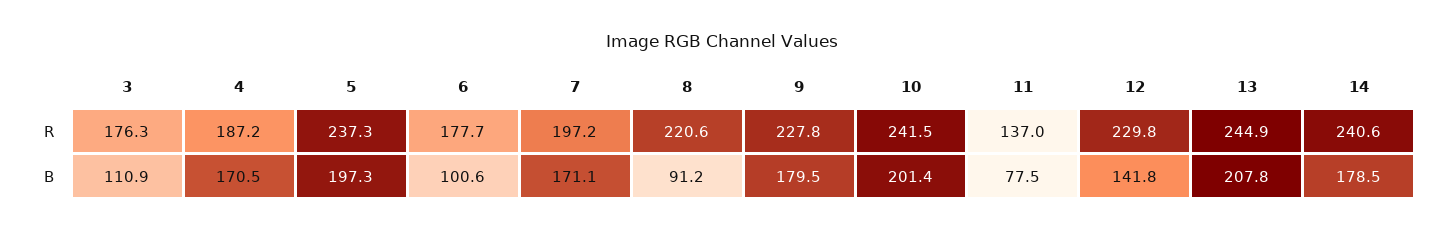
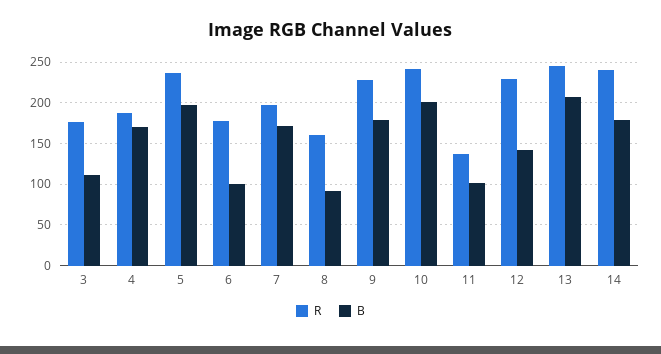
  {
    "R": {
      "3": 176.3,
      "4": 187.2,
      "5": 237.3,
      "6": 177.7,
      "7": 197.2,
-     "8": 220.6,
+     "8": 160,
      "9": 227.8,
      "10": 241.5,
      "11": 137,
      "12": 229.8,
      "13": 244.9,
      "14": 240.6
    },
    "B": {
      "3": 110.9,
      "4": 170.5,
      "5": 197.3,
      "6": 100.6,
      "7": 171.1,
      "8": 91.2,
      "9": 179.5,
      "10": 201.4,
-     "11": 77.5,
+     "11": 100,
      "12": 141.8,
      "13": 207.8,
      "14": 178.5
    }
  }

